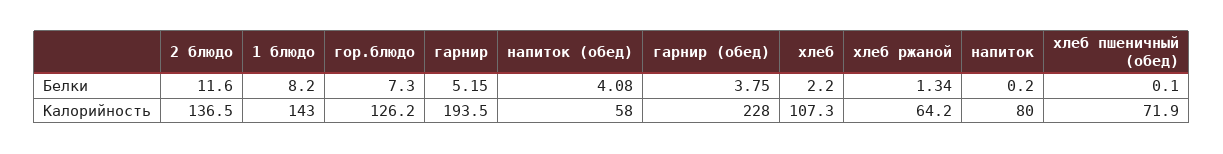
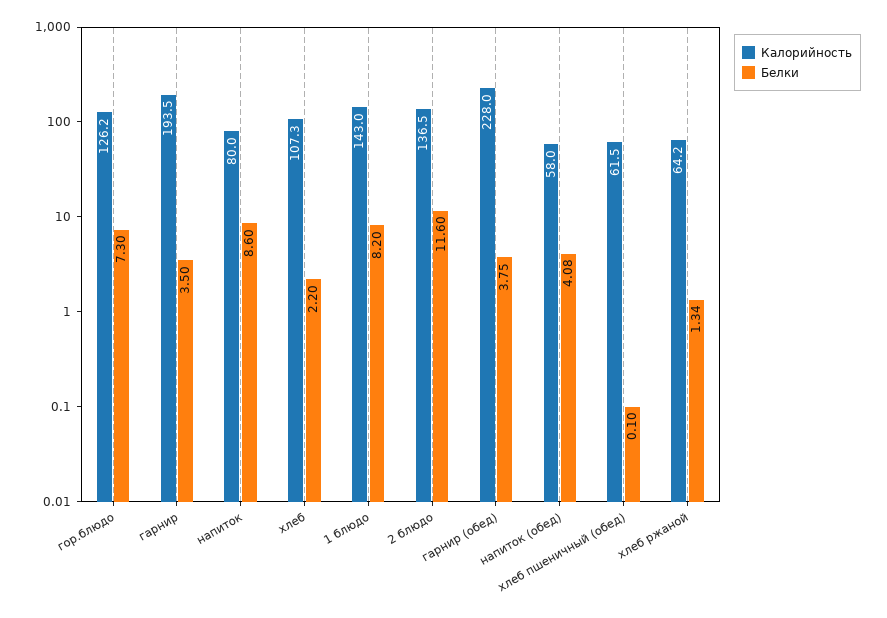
  {
    "Белки": {
      "2 блюдо": 11.6,
      "1 блюдо": 8.2,
      "гор.блюдо": 7.3,
-     "гарнир": 5.15,
+     "гарнир": 3.5,
      "напиток (обед)": 4.08,
      "гарнир (обед)": 3.75,
      "хлеб": 2.2,
      "хлеб ржаной": 1.34,
-     "напиток": 0.2,
+     "напиток": 8.6,
      "хлеб пшеничный (обед)": 0.1
    },
    "Калорийность": {
      "2 блюдо": 136.5,
      "1 блюдо": 143,
      "гор.блюдо": 126.2,
      "гарнир": 193.5,
      "напиток (обед)": 58,
      "гарнир (обед)": 228,
      "хлеб": 107.3,
      "хлеб ржаной": 64.2,
      "напиток": 80,
-     "хлеб пшеничный (обед)": 71.9
+     "хлеб пшеничный (обед)": 61.5
    }
  }

